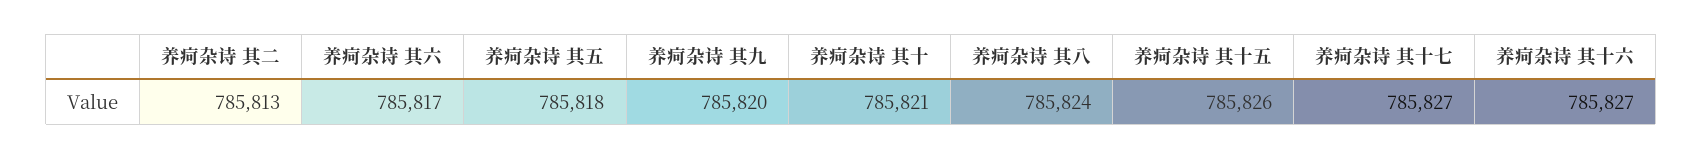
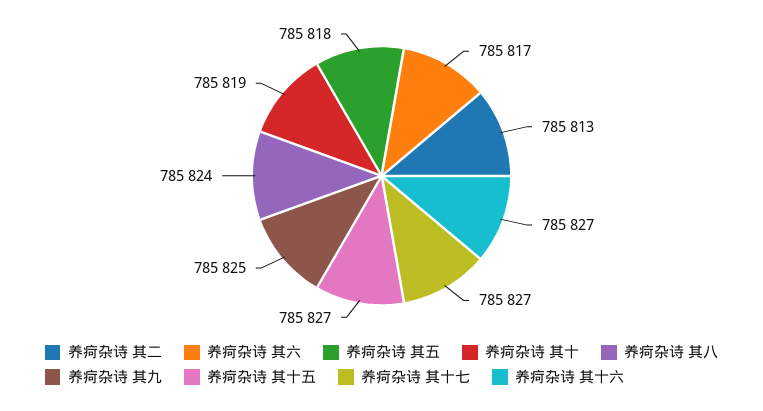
  {
    "养疴杂诗 其二": 785813,
    "养疴杂诗 其六": 785817,
    "养疴杂诗 其五": 785818,
-   "养疴杂诗 其九": 785820,
+   "养疴杂诗 其九": 785825,
-   "养疴杂诗 其十": 785821,
+   "养疴杂诗 其十": 785819,
    "养疴杂诗 其八": 785824,
-   "养疴杂诗 其十五": 785826,
+   "养疴杂诗 其十五": 785827,
    "养疴杂诗 其十七": 785827,
    "养疴杂诗 其十六": 785827
  }

